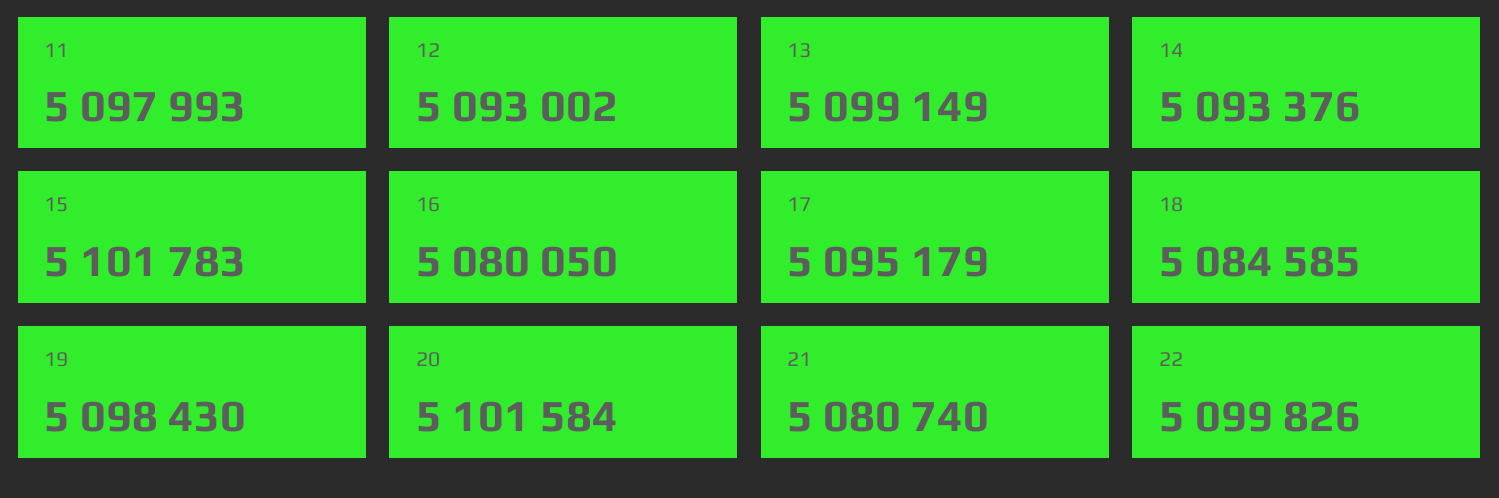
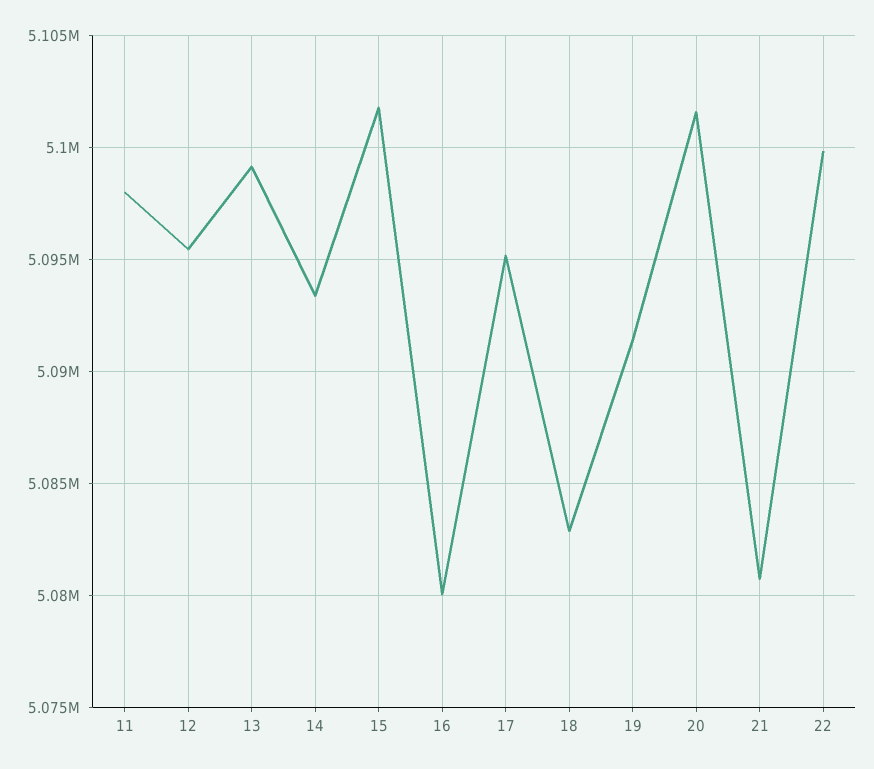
  {
    "11": 5097993,
-   "12": 5093002,
+   "12": 5095500,
    "13": 5099149,
    "14": 5093376,
    "15": 5101783,
    "16": 5080050,
    "17": 5095179,
-   "18": 5084585,
+   "18": 5083000,
-   "19": 5098430,
+   "19": 5091500,
    "20": 5101584,
    "21": 5080740,
    "22": 5099826
  }

